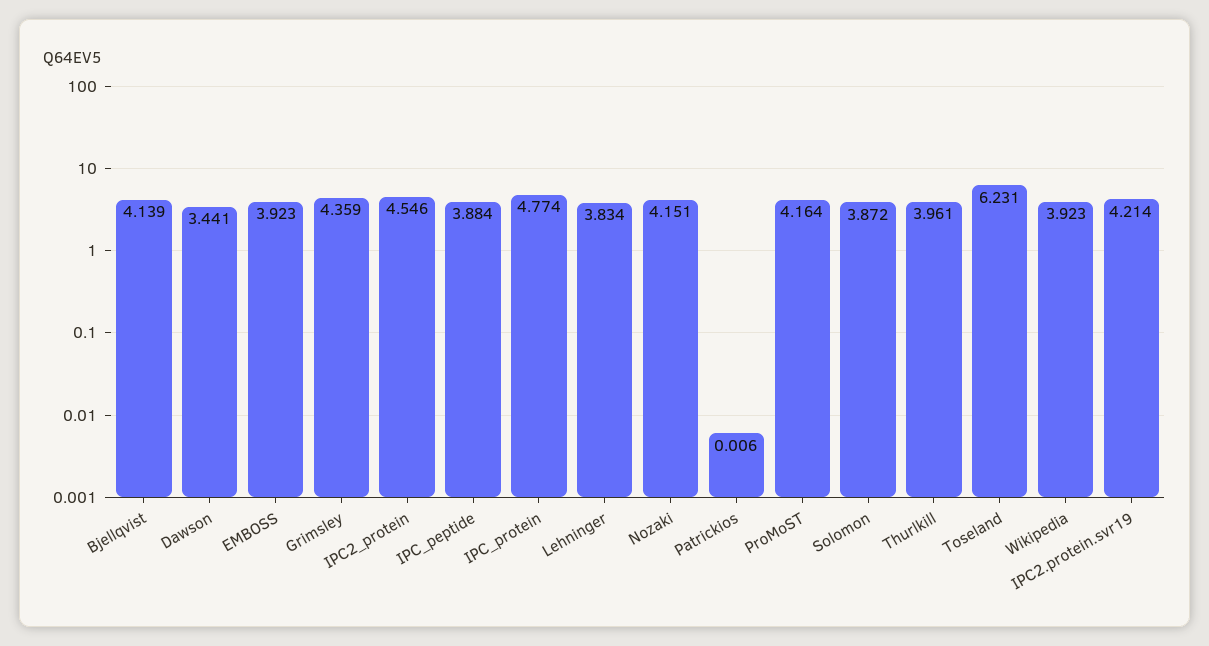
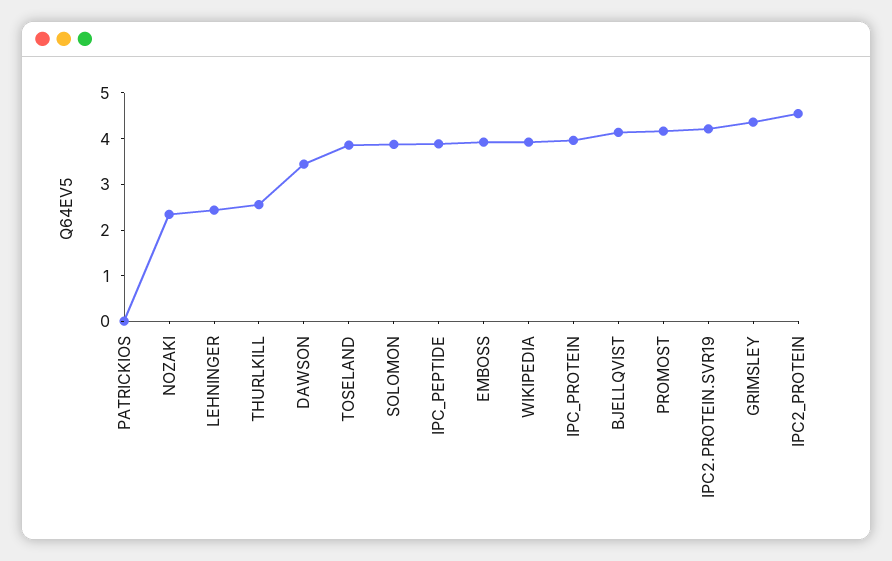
  {
    "Bjellqvist": 4.139,
    "Dawson": 3.441,
    "EMBOSS": 3.923,
    "Grimsley": 4.359,
    "IPC2_protein": 4.546,
    "IPC_peptide": 3.884,
-   "IPC_protein": 4.774,
+   "IPC_protein": 4,
-   "Lehninger": 3.834,
+   "Lehninger": 2.4,
-   "Nozaki": 4.151,
+   "Nozaki": 2.4,
    "Patrickios": 0.006,
    "ProMoST": 4.164,
    "Solomon": 3.872,
-   "Thurlkill": 3.961,
+   "Thurlkill": 2.6,
-   "Toseland": 6.231,
+   "Toseland": 3.8,
    "Wikipedia": 3.923,
    "IPC2.protein.svr19": 4.214
  }

